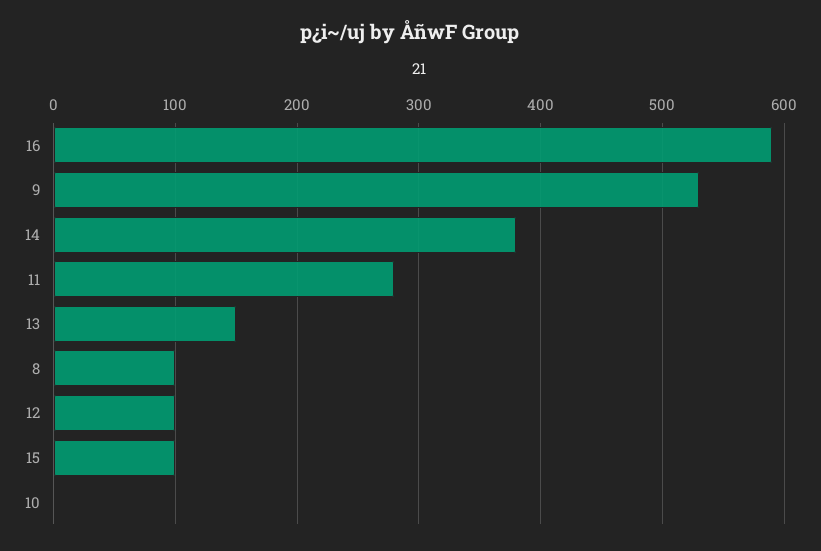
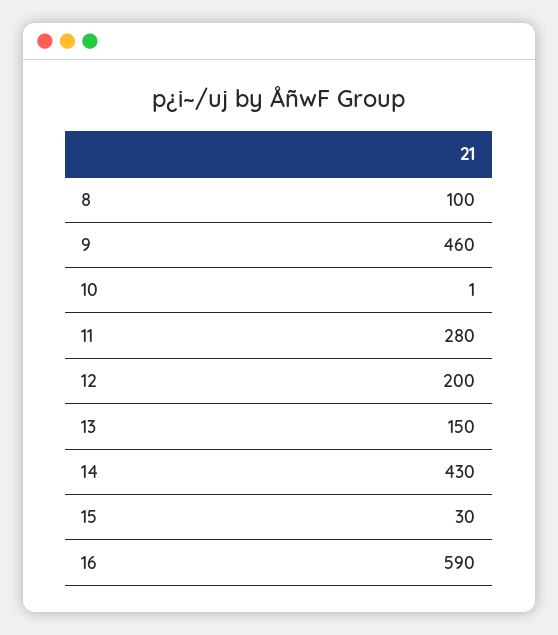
  {
    "16": 590,
-   "9": 530,
+   "9": 460,
-   "14": 380,
+   "14": 430,
    "11": 280,
    "13": 150,
    "8": 100,
-   "12": 100,
+   "12": 200,
-   "15": 100,
+   "15": 30,
    "10": 1
  }

